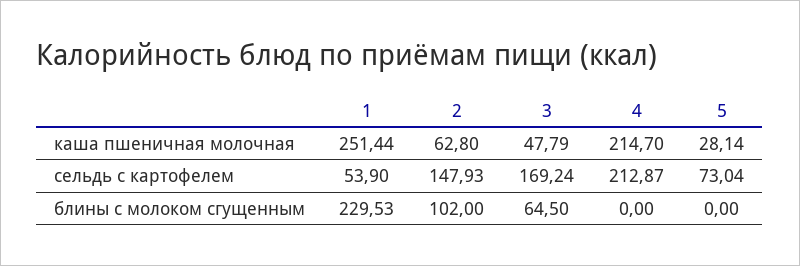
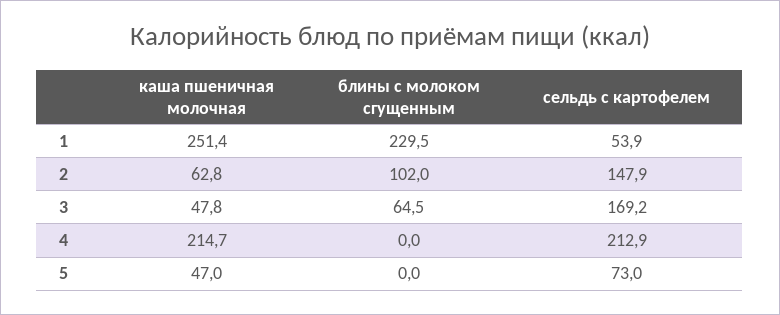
  {
    "1": {
      "каша пшеничная молочная": 251.44,
      "сельдь с картофелем": 53.9,
      "блины с молоком сгущенным": 229.53
    },
    "2": {
      "каша пшеничная молочная": 62.8,
      "сельдь с картофелем": 147.93,
      "блины с молоком сгущенным": 102
    },
    "3": {
      "каша пшеничная молочная": 47.79,
      "сельдь с картофелем": 169.24,
      "блины с молоком сгущенным": 64.5
    },
    "4": {
      "каша пшеничная молочная": 214.7,
      "сельдь с картофелем": 212.87,
      "блины с молоком сгущенным": 0
    },
    "5": {
-     "каша пшеничная молочная": 28.14,
+     "каша пшеничная молочная": 47,
      "сельдь с картофелем": 73.04,
      "блины с молоком сгущенным": 0
    }
  }

